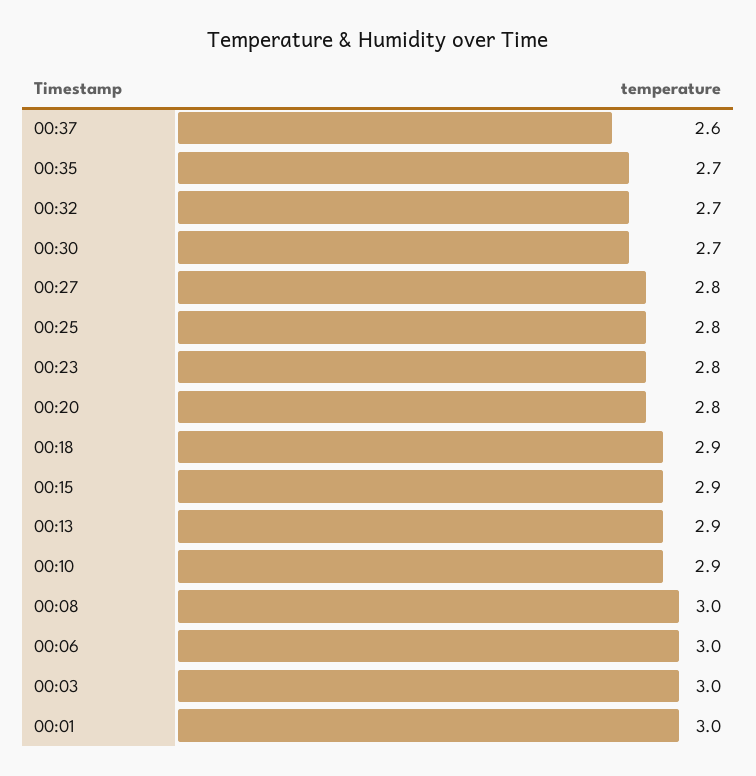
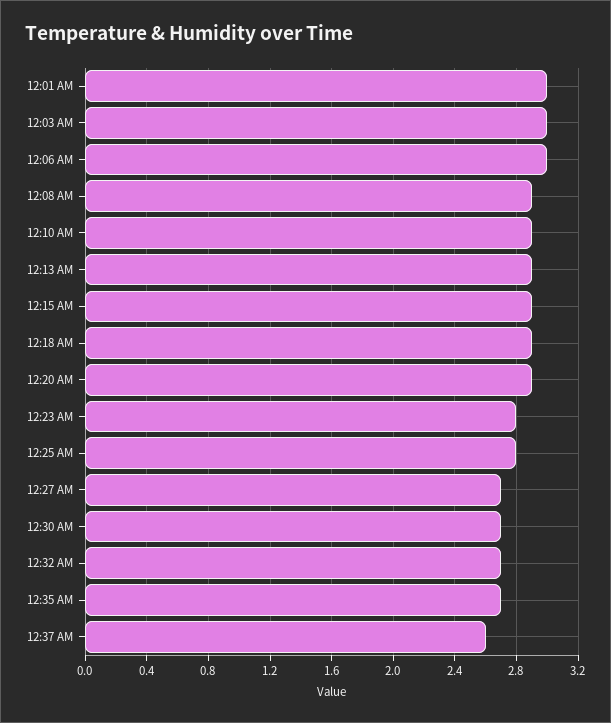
  {
    "00:37": 2.6,
    "00:35": 2.7,
    "00:32": 2.7,
    "00:30": 2.7,
-   "00:27": 2.8,
+   "00:27": 2.7,
    "00:25": 2.8,
    "00:23": 2.8,
-   "00:20": 2.8,
+   "00:20": 2.9,
    "00:18": 2.9,
    "00:15": 2.9,
    "00:13": 2.9,
    "00:10": 2.9,
-   "00:08": 3,
+   "00:08": 2.9,
    "00:06": 3,
    "00:03": 3,
    "00:01": 3
  }

